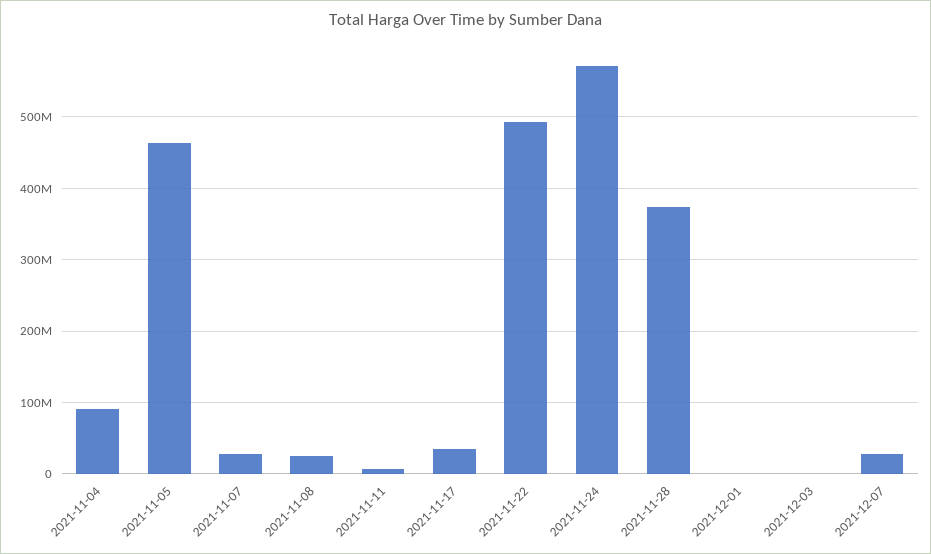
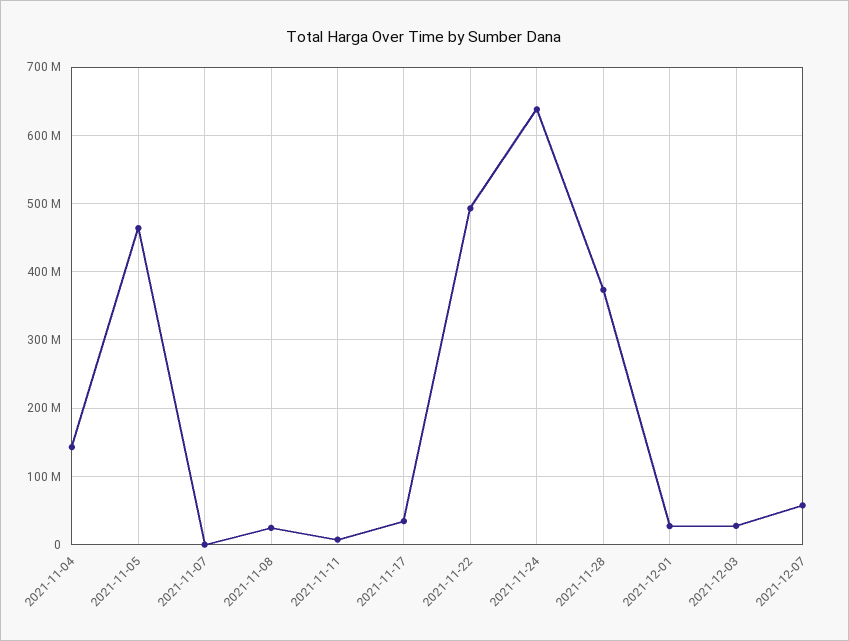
  {
-   "2021-11-04": 90000000,
+   "2021-11-04": 140000000,
    "2021-11-05": 460000000,
-   "2021-11-07": 30000000,
+   "2021-11-07": 0,
    "2021-11-08": 20000000,
    "2021-11-11": 10000000,
    "2021-11-17": 30000000,
    "2021-11-22": 490000000,
-   "2021-11-24": 570000000,
+   "2021-11-24": 640000000,
    "2021-11-28": 370000000,
-   "2021-12-01": 0,
+   "2021-12-01": 30000000,
-   "2021-12-03": 0,
+   "2021-12-03": 30000000,
-   "2021-12-07": 30000000
+   "2021-12-07": 60000000
  }

